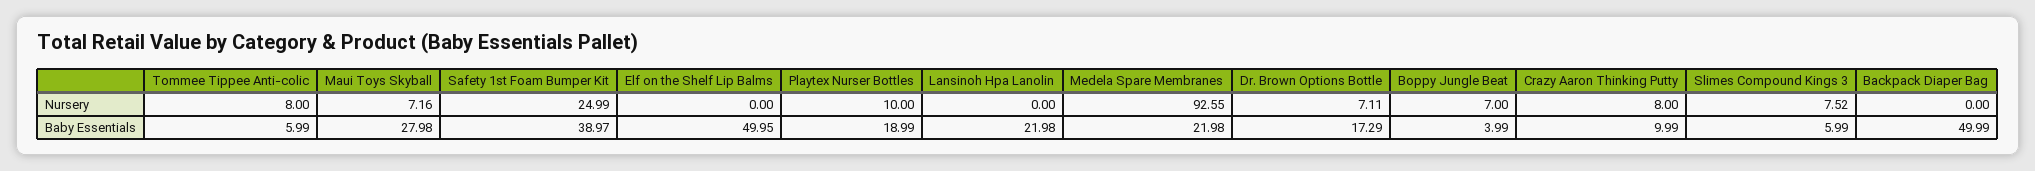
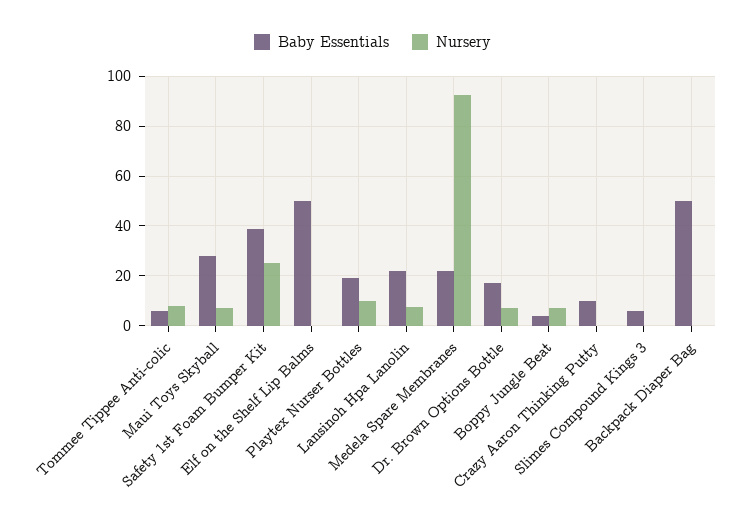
  {
    "Nursery": {
      "Tommee Tippee Anti-colic": 8,
      "Maui Toys Skyball": 7.16,
      "Safety 1st Foam Bumper Kit": 24.99,
      "Elf on the Shelf Lip Balms": 0,
      "Playtex Nurser Bottles": 10,
-     "Lansinoh Hpa Lanolin": 0,
+     "Lansinoh Hpa Lanolin": 7.5,
      "Medela Spare Membranes": 92.55,
      "Dr. Brown Options Bottle": 7.11,
      "Boppy Jungle Beat": 7,
-     "Crazy Aaron Thinking Putty": 8,
+     "Crazy Aaron Thinking Putty": 0,
-     "Slimes Compound Kings 3": 7.52,
+     "Slimes Compound Kings 3": 0,
      "Backpack Diaper Bag": 0
    },
    "Baby Essentials": {
      "Tommee Tippee Anti-colic": 5.99,
      "Maui Toys Skyball": 27.98,
      "Safety 1st Foam Bumper Kit": 38.97,
      "Elf on the Shelf Lip Balms": 49.95,
      "Playtex Nurser Bottles": 18.99,
      "Lansinoh Hpa Lanolin": 21.98,
      "Medela Spare Membranes": 21.98,
      "Dr. Brown Options Bottle": 17.29,
      "Boppy Jungle Beat": 3.99,
      "Crazy Aaron Thinking Putty": 9.99,
      "Slimes Compound Kings 3": 5.99,
      "Backpack Diaper Bag": 49.99
    }
  }

